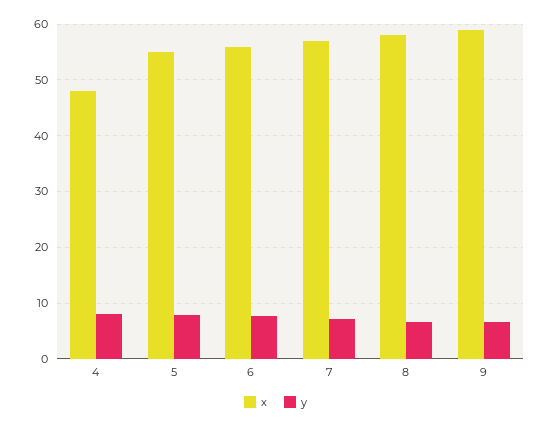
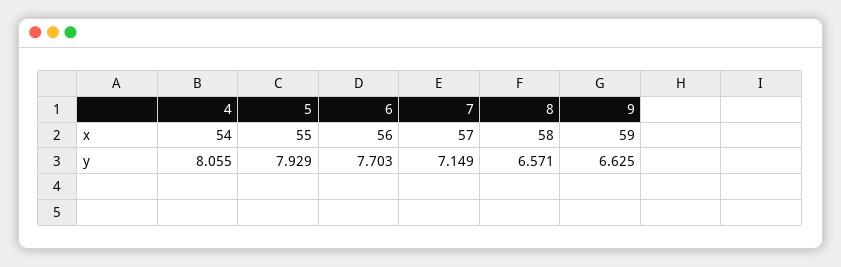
  {
    "x": {
-     "4": 48,
+     "4": 54,
      "5": 55,
      "6": 56,
      "7": 57,
      "8": 58,
      "9": 59
    },
    "y": {
      "4": 8.055,
      "5": 7.929,
      "6": 7.703,
      "7": 7.149,
      "8": 6.571,
      "9": 6.625
    }
  }

